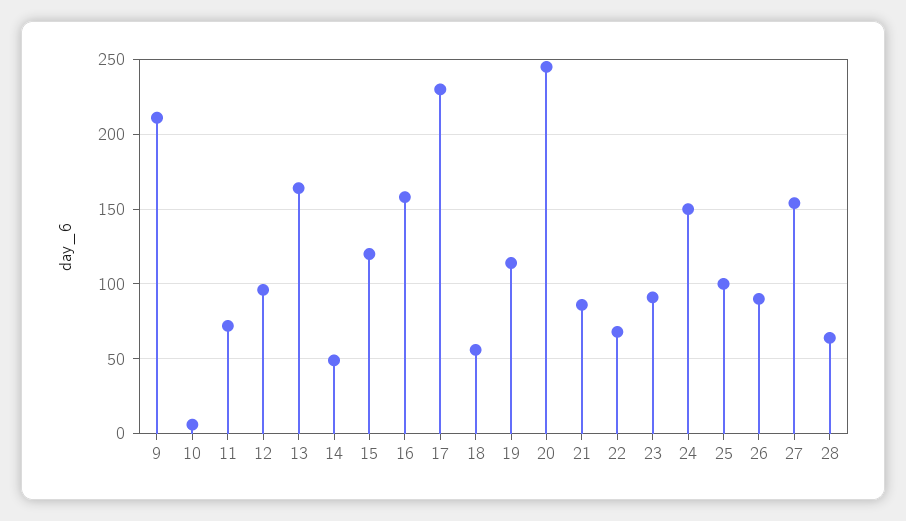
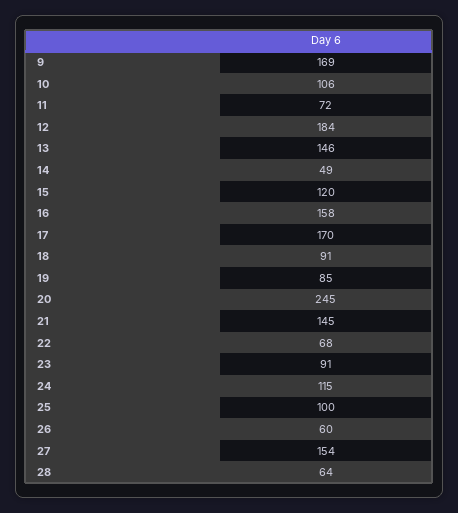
  {
-   "9": 210,
+   "9": 169,
-   "10": 5,
+   "10": 106,
    "11": 72,
-   "12": 95,
+   "12": 184,
-   "13": 165,
+   "13": 146,
    "14": 49,
    "15": 120,
    "16": 158,
-   "17": 230,
+   "17": 170,
-   "18": 55,
+   "18": 91,
-   "19": 115,
+   "19": 85,
    "20": 245,
-   "21": 85,
+   "21": 145,
    "22": 68,
    "23": 91,
-   "24": 150,
+   "24": 115,
    "25": 100,
-   "26": 90,
+   "26": 60,
    "27": 154,
    "28": 64
  }

